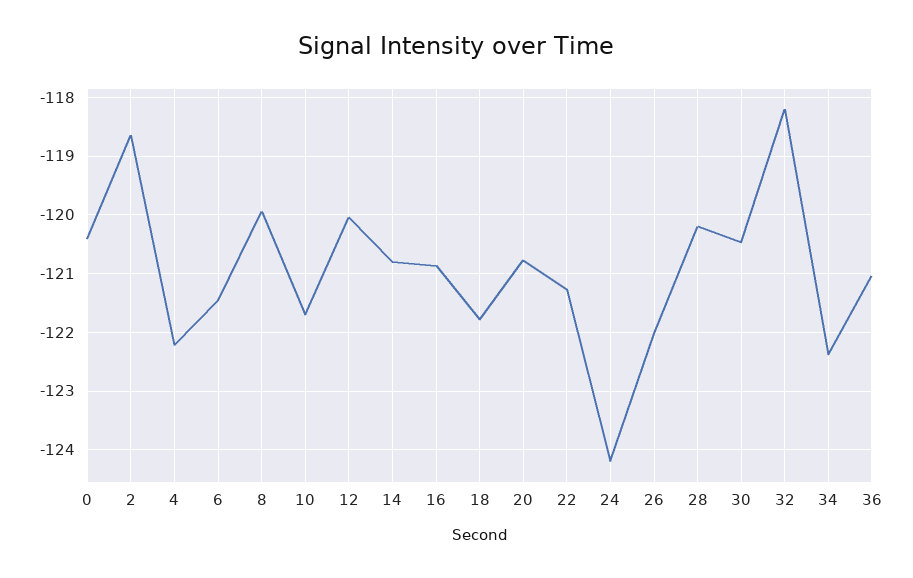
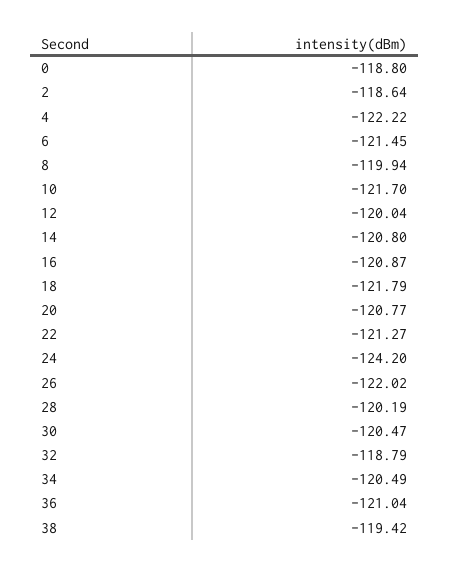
  {
-   "0": -120.4,
+   "0": -118.8,
    "2": -118.64,
    "4": -122.22,
    "6": -121.45,
    "8": -119.94,
    "10": -121.7,
    "12": -120.04,
    "14": -120.8,
    "16": -120.87,
    "18": -121.79,
    "20": -120.77,
    "22": -121.27,
    "24": -124.2,
    "26": -122.02,
    "28": -120.19,
    "30": -120.47,
-   "32": -118.2,
+   "32": -118.79,
-   "34": -122.4,
+   "34": -120.49,
-   "36": -121.04
+   "36": -121.04,
+   "38": -119.42
  }

